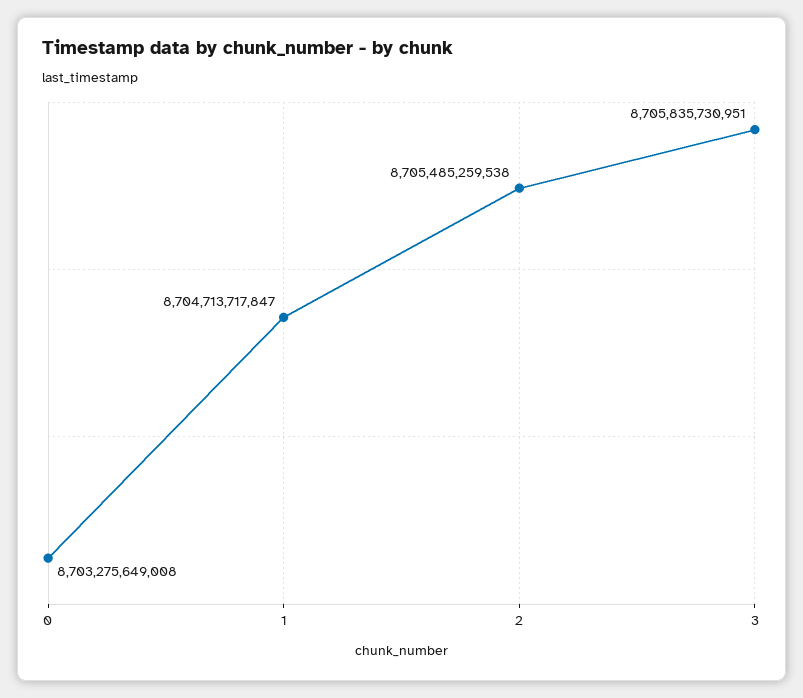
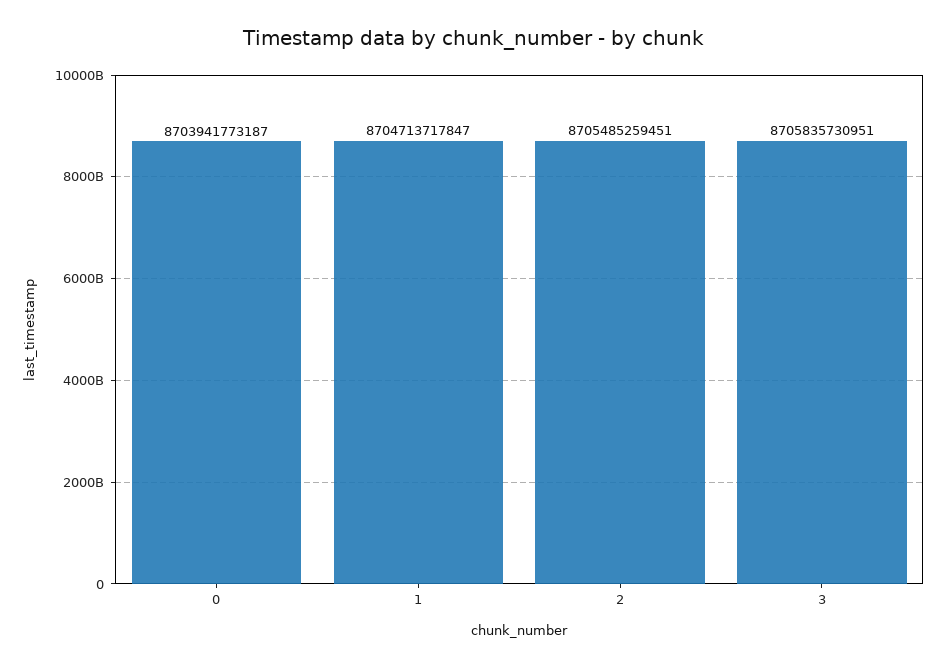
  {
-   "0": 8703275649008,
+   "0": 8703941773187,
    "1": 8704713717847,
-   "2": 8705485259538,
+   "2": 8705485259451,
    "3": 8705835730951
  }

